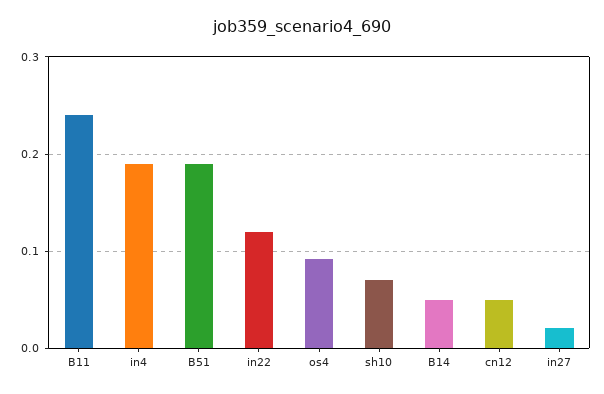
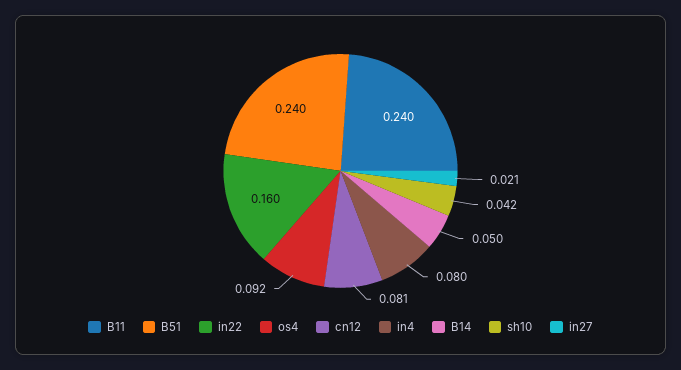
  {
    "B11": 0.24,
-   "in4": 0.19,
+   "in4": 0.08,
-   "B51": 0.19,
+   "B51": 0.24,
-   "in22": 0.12,
+   "in22": 0.16,
    "os4": 0.092,
-   "sh10": 0.07,
+   "sh10": 0.042,
    "B14": 0.05,
-   "cn12": 0.05,
+   "cn12": 0.081,
    "in27": 0.021
  }

